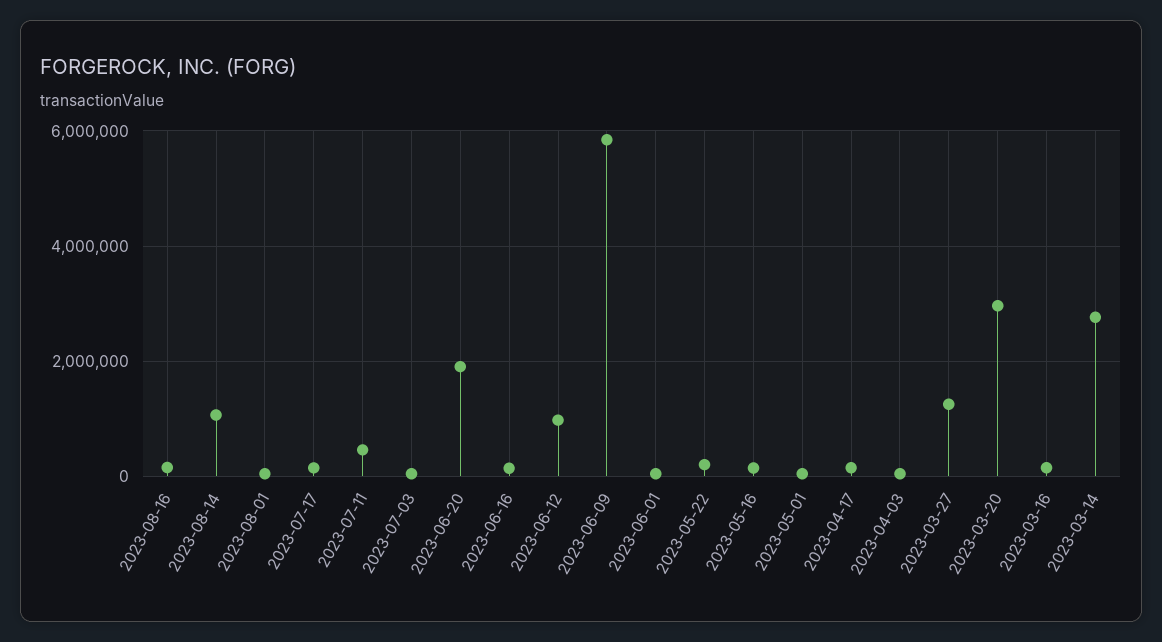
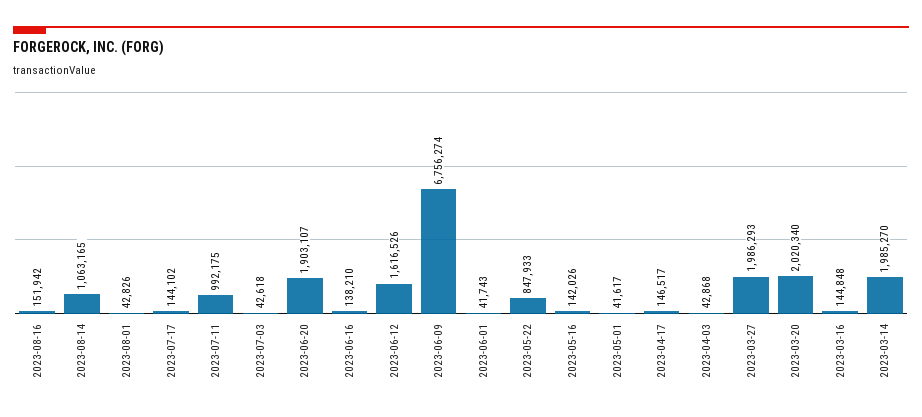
  {
    "2023-08-16": 151942,
    "2023-08-14": 1063165,
    "2023-08-01": 42826,
    "2023-07-17": 144102,
-   "2023-07-11": 400000,
+   "2023-07-11": 992175,
    "2023-07-03": 42618,
    "2023-06-20": 1903107,
    "2023-06-16": 138210,
-   "2023-06-12": 1000000,
+   "2023-06-12": 1616526,
-   "2023-06-09": 5800000,
+   "2023-06-09": 6756274,
    "2023-06-01": 41743,
-   "2023-05-22": 200000,
+   "2023-05-22": 847933,
    "2023-05-16": 142026,
    "2023-05-01": 41617,
    "2023-04-17": 146517,
    "2023-04-03": 42868,
-   "2023-03-27": 1200000,
+   "2023-03-27": 1986293,
-   "2023-03-20": 3000000,
+   "2023-03-20": 2020340,
    "2023-03-16": 144848,
-   "2023-03-14": 2800000
+   "2023-03-14": 1985270
  }

